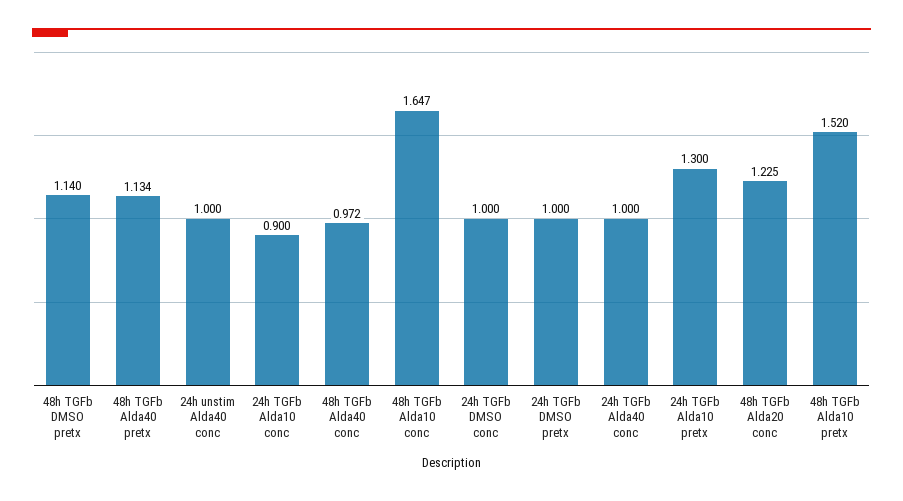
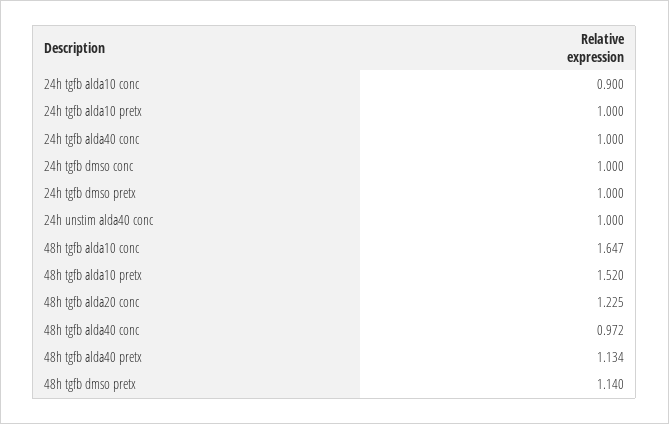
  {
    "48h TGFb DMSO pretx": 1.14,
    "48h TGFb Alda40 pretx": 1.134,
    "24h unstim Alda40 conc": 1,
    "24h TGFb Alda10 conc": 0.9,
    "48h TGFb Alda40 conc": 0.972,
    "48h TGFb Alda10 conc": 1.647,
    "24h TGFb DMSO conc": 1,
    "24h TGFb DMSO pretx": 1,
    "24h TGFb Alda40 conc": 1,
-   "24h TGFb Alda10 pretx": 1.3,
+   "24h TGFb Alda10 pretx": 1,
    "48h TGFb Alda20 conc": 1.225,
    "48h TGFb Alda10 pretx": 1.52
  }

